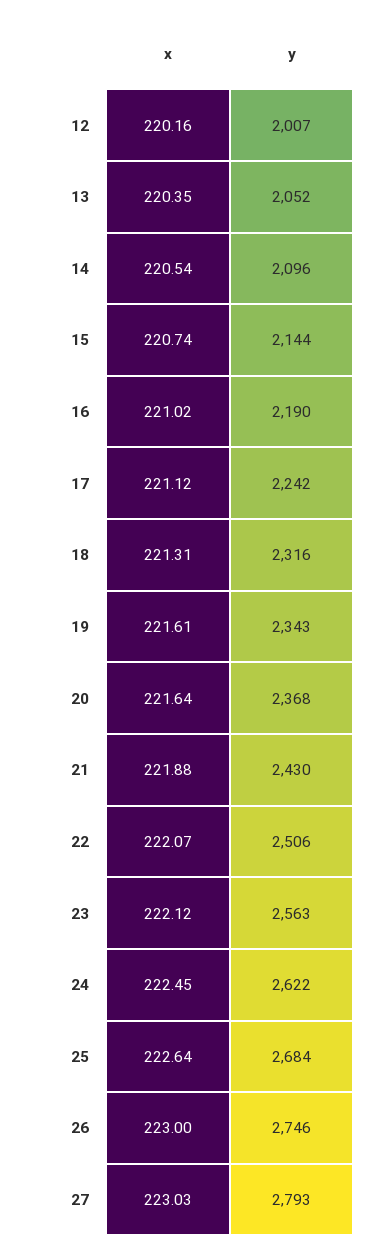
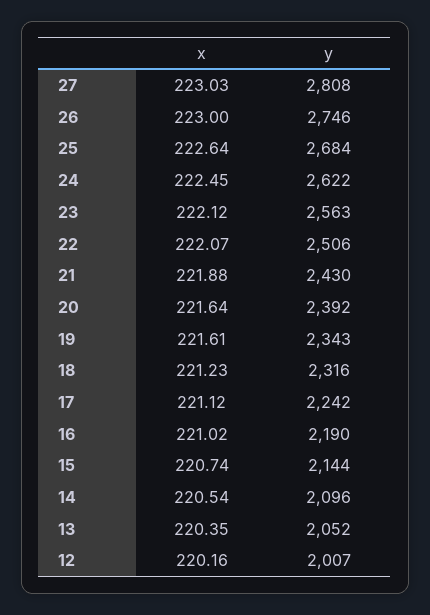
  {
    "x": {
      "12": 220.16,
      "13": 220.35,
      "14": 220.54,
      "15": 220.74,
      "16": 221.02,
      "17": 221.12,
-     "18": 221.31,
+     "18": 221.23,
      "19": 221.61,
      "20": 221.64,
      "21": 221.88,
      "22": 222.07,
      "23": 222.12,
      "24": 222.45,
      "25": 222.64,
      "26": 223,
      "27": 223.03
    },
    "y": {
      "12": 2007,
      "13": 2052,
      "14": 2096,
      "15": 2144,
      "16": 2190,
      "17": 2242,
      "18": 2316,
      "19": 2343,
-     "20": 2368,
+     "20": 2392,
      "21": 2430,
      "22": 2506,
      "23": 2563,
      "24": 2622,
      "25": 2684,
      "26": 2746,
-     "27": 2793
+     "27": 2808
    }
  }

